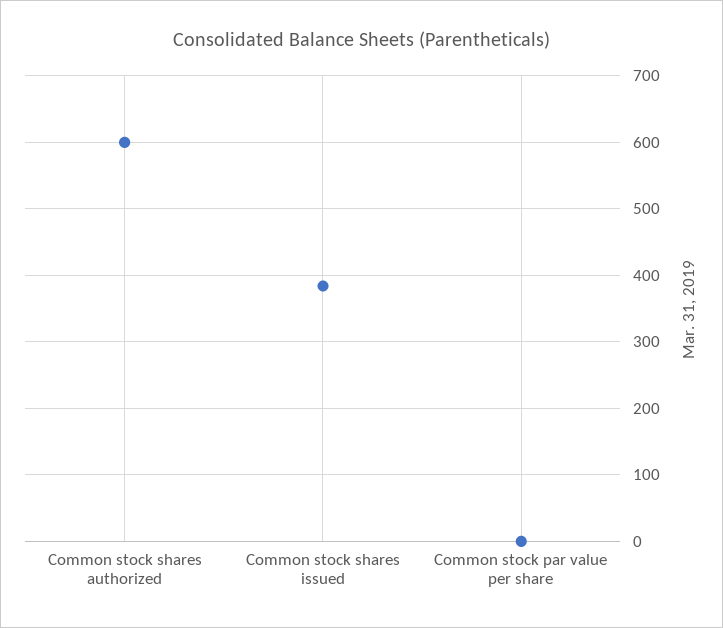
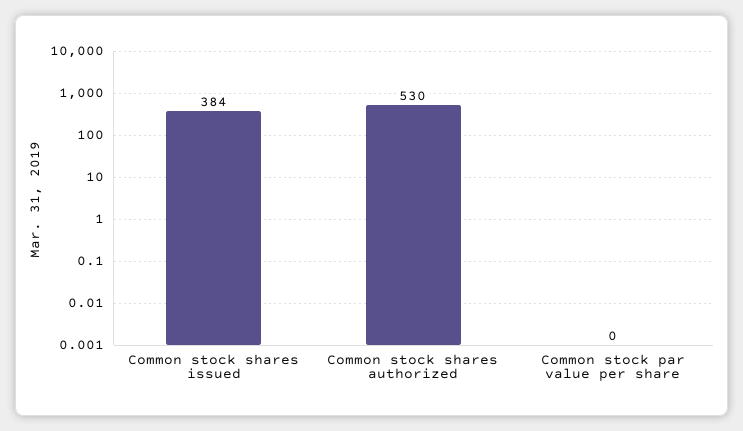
  {
-   "Common stock shares authorized": 600,
+   "Common stock shares authorized": 530,
    "Common stock shares issued": 384,
    "Common stock par value per share": 0
  }

